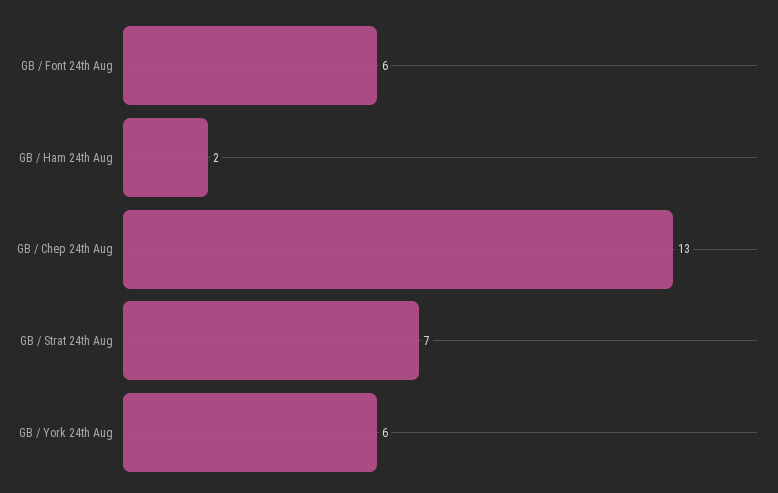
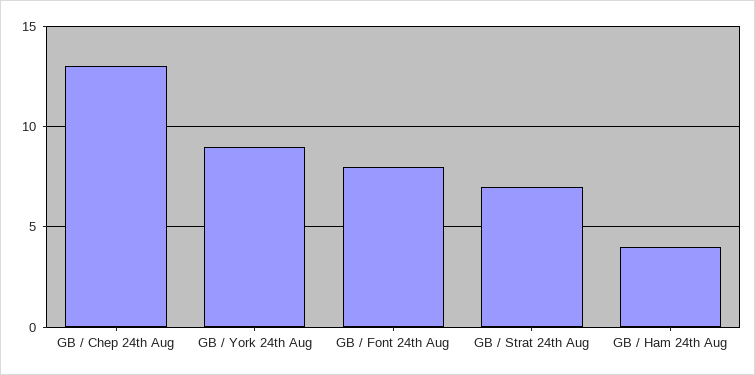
  {
-   "GB / Font 24th Aug": 6,
+   "GB / Font 24th Aug": 8,
-   "GB / Ham 24th Aug": 2,
+   "GB / Ham 24th Aug": 4,
    "GB / Chep 24th Aug": 13,
    "GB / Strat 24th Aug": 7,
-   "GB / York 24th Aug": 6
+   "GB / York 24th Aug": 9
  }

